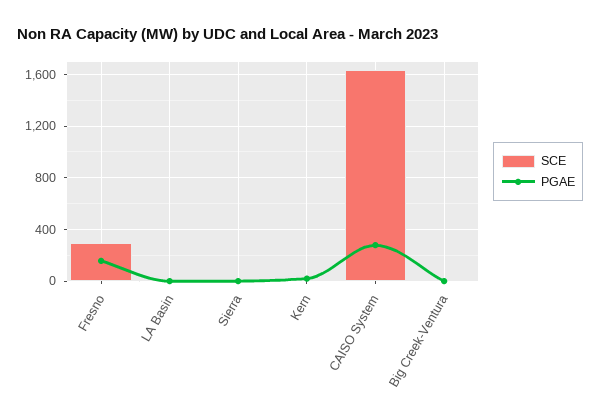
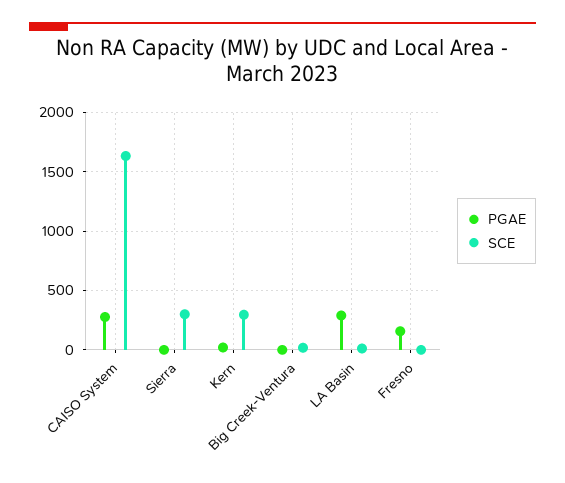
  {
    "SCE": {
-     "Fresno": 300,
+     "Fresno": 0,
      "LA Basin": 0,
-     "Sierra": 0,
+     "Sierra": 300,
-     "Kern": 0,
+     "Kern": 300,
      "CAISO System": 1650,
      "Big Creek-Ventura": 0
    },
    "PGAE": {
      "Fresno": 150,
-     "LA Basin": 0,
+     "LA Basin": 300,
      "Sierra": 0,
      "Kern": 0,
      "CAISO System": 300,
      "Big Creek-Ventura": 0
    }
  }

